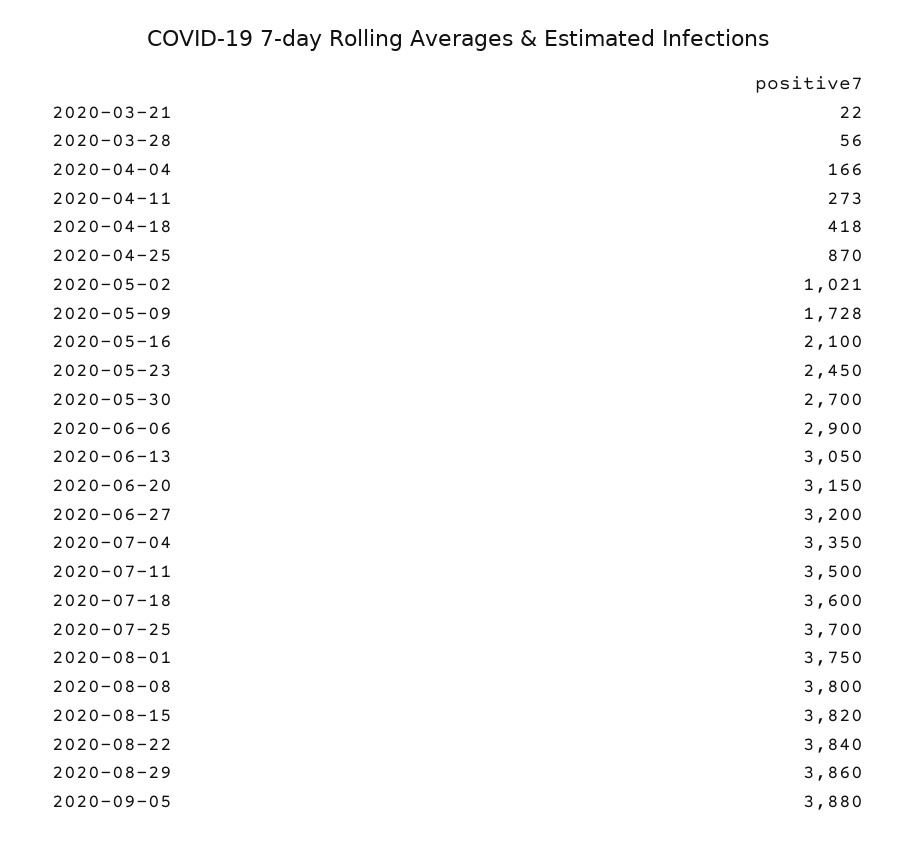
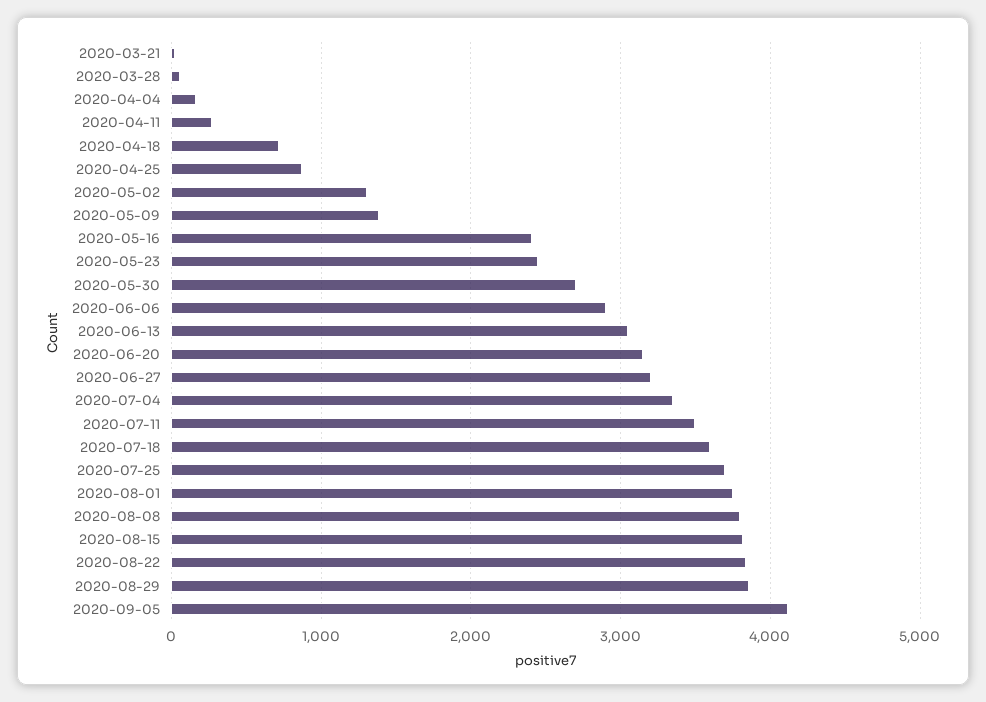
  {
    "2020-03-21": 22,
    "2020-03-28": 56,
    "2020-04-04": 166,
    "2020-04-11": 273,
-   "2020-04-18": 418,
+   "2020-04-18": 700,
    "2020-04-25": 870,
-   "2020-05-02": 1021,
+   "2020-05-02": 1300,
-   "2020-05-09": 1728,
+   "2020-05-09": 1400,
-   "2020-05-16": 2100,
+   "2020-05-16": 2400,
    "2020-05-23": 2450,
    "2020-05-30": 2700,
    "2020-06-06": 2900,
    "2020-06-13": 3050,
    "2020-06-20": 3150,
    "2020-06-27": 3200,
    "2020-07-04": 3350,
    "2020-07-11": 3500,
    "2020-07-18": 3600,
    "2020-07-25": 3700,
    "2020-08-01": 3750,
    "2020-08-08": 3800,
    "2020-08-15": 3820,
    "2020-08-22": 3840,
    "2020-08-29": 3860,
-   "2020-09-05": 3880
+   "2020-09-05": 4100
  }

